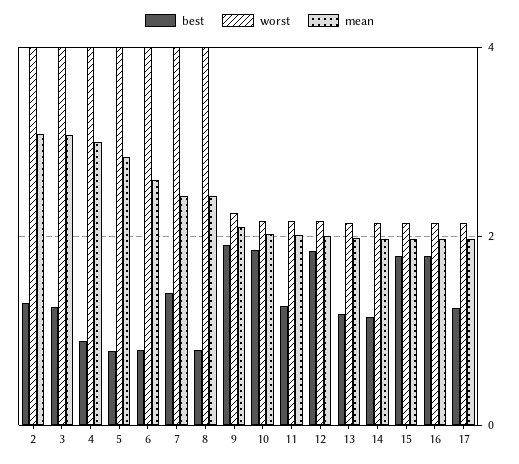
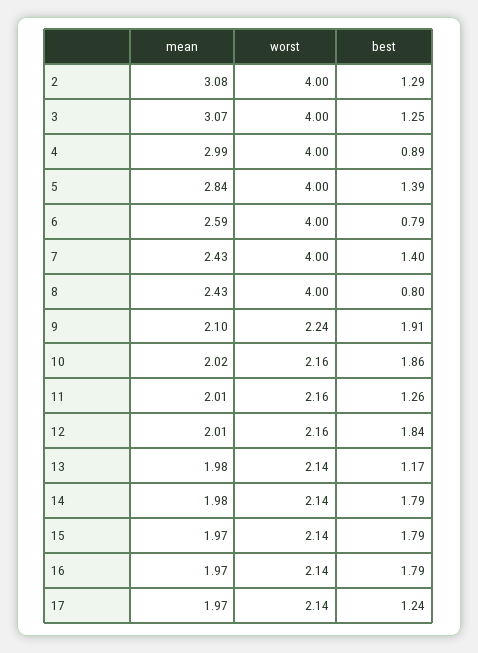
  {
    "best": {
      "2": 1.29,
      "3": 1.25,
      "4": 0.89,
-     "5": 0.8,
+     "5": 1.39,
      "6": 0.79,
      "7": 1.4,
      "8": 0.8,
      "9": 1.91,
      "10": 1.86,
      "11": 1.26,
      "12": 1.84,
      "13": 1.17,
-     "14": 1.2,
+     "14": 1.79,
      "15": 1.79,
      "16": 1.79,
      "17": 1.24
    },
    "worst": {
      "2": 4,
      "3": 4,
      "4": 4,
      "5": 4,
      "6": 4,
      "7": 4,
      "8": 4,
      "9": 2.24,
      "10": 2.16,
      "11": 2.16,
      "12": 2.16,
      "13": 2.14,
      "14": 2.14,
      "15": 2.14,
      "16": 2.14,
      "17": 2.14
    },
    "mean": {
      "2": 3.08,
      "3": 3.07,
      "4": 2.99,
      "5": 2.84,
      "6": 2.59,
      "7": 2.43,
      "8": 2.43,
      "9": 2.1,
      "10": 2.02,
      "11": 2.01,
      "12": 2.01,
      "13": 1.98,
      "14": 1.98,
      "15": 1.97,
      "16": 1.97,
      "17": 1.97
    }
  }

